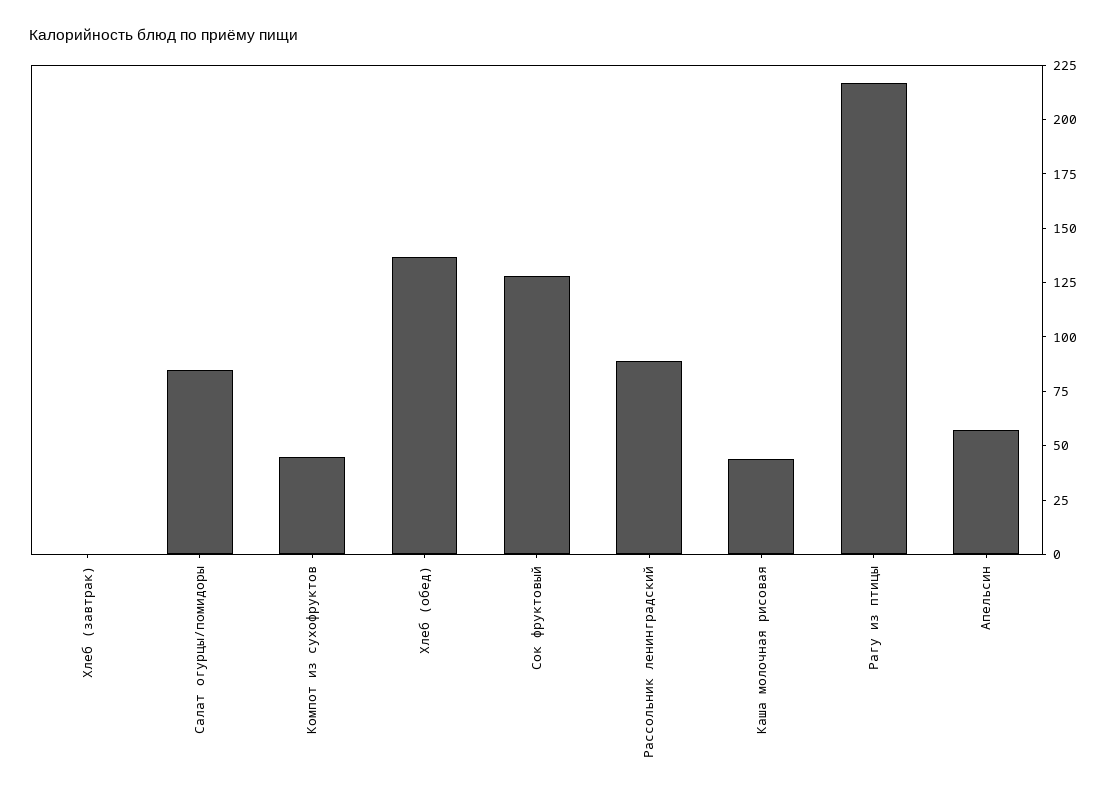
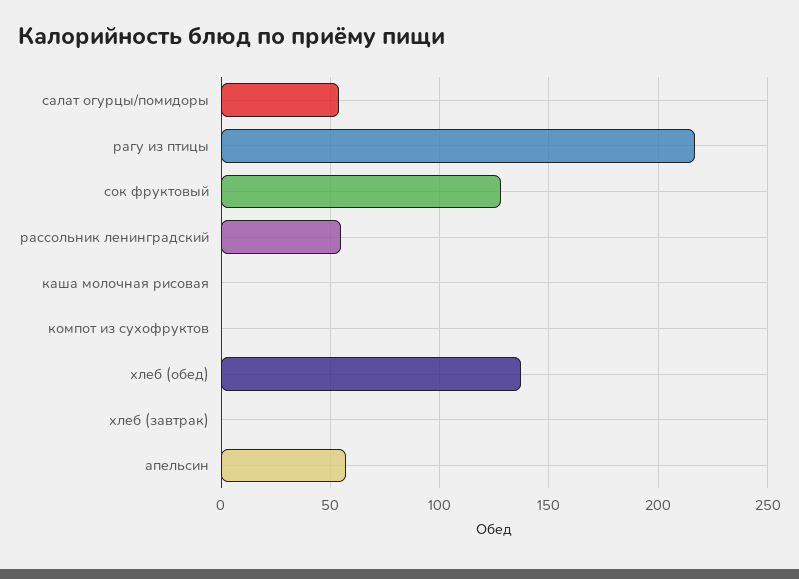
  {
    "Хлеб (завтрак)": 0,
-   "Салат огурцы/помидоры": 85,
+   "Салат огурцы/помидоры": 55,
-   "Компот из сухофруктов": 45,
+   "Компот из сухофруктов": 0,
    "Хлеб (обед)": 135,
    "Сок фруктовый": 130,
-   "Рассольник ленинградский": 90,
+   "Рассольник ленинградский": 55,
-   "Каша молочная рисовая": 45,
+   "Каша молочная рисовая": 0,
    "Рагу из птицы": 215,
    "Апельсин": 55
  }

